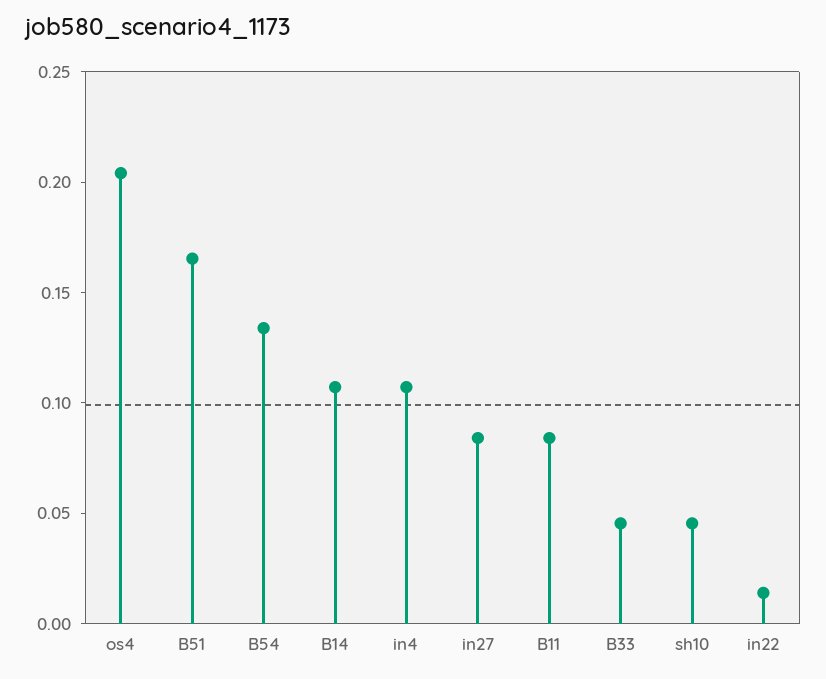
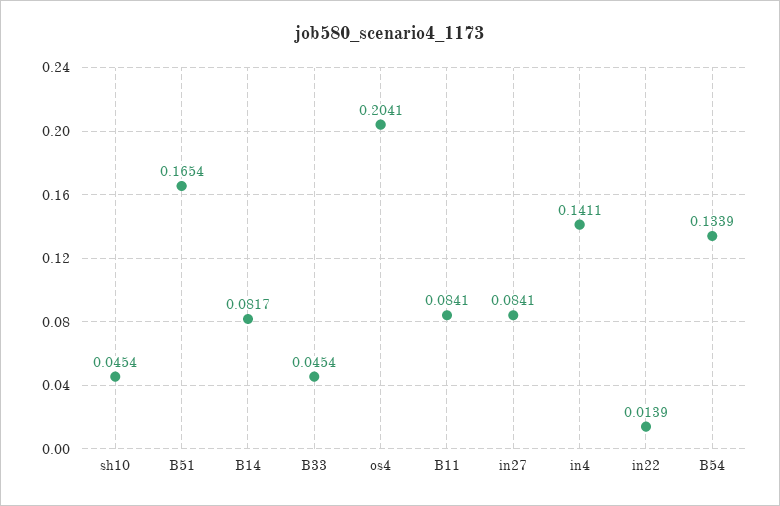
  {
    "os4": 0.2041,
    "B51": 0.1654,
    "B54": 0.1339,
-   "B14": 0.11,
+   "B14": 0.0817,
-   "in4": 0.11,
+   "in4": 0.1411,
    "in27": 0.0841,
    "B11": 0.0841,
    "B33": 0.0454,
    "sh10": 0.0454,
    "in22": 0.0139
  }

